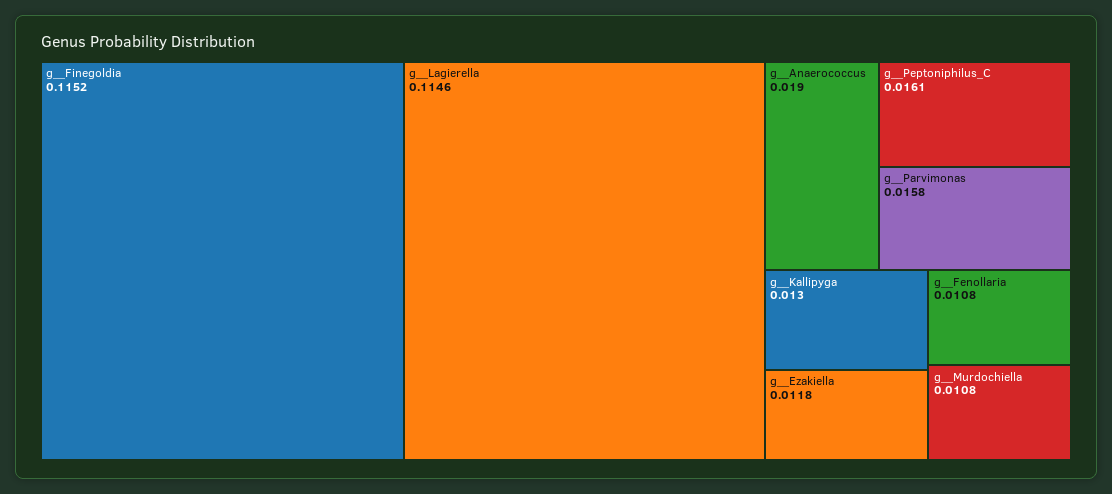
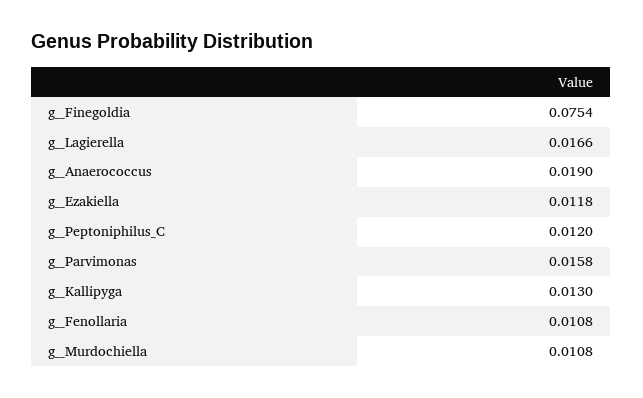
  {
-   "g__Finegoldia": 0.1152,
+   "g__Finegoldia": 0.0754,
-   "g__Lagierella": 0.1146,
+   "g__Lagierella": 0.0166,
    "g__Anaerococcus": 0.019,
-   "g__Peptoniphilus_C": 0.0161,
+   "g__Peptoniphilus_C": 0.012,
    "g__Parvimonas": 0.0158,
    "g__Kallipyga": 0.013,
    "g__Ezakiella": 0.0118,
    "g__Fenollaria": 0.0108,
    "g__Murdochiella": 0.0108
  }

